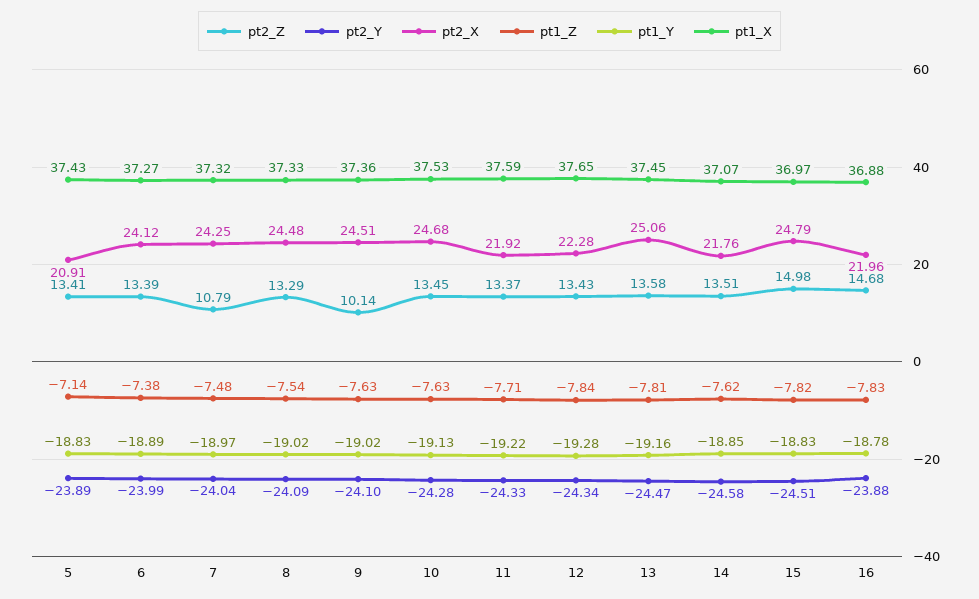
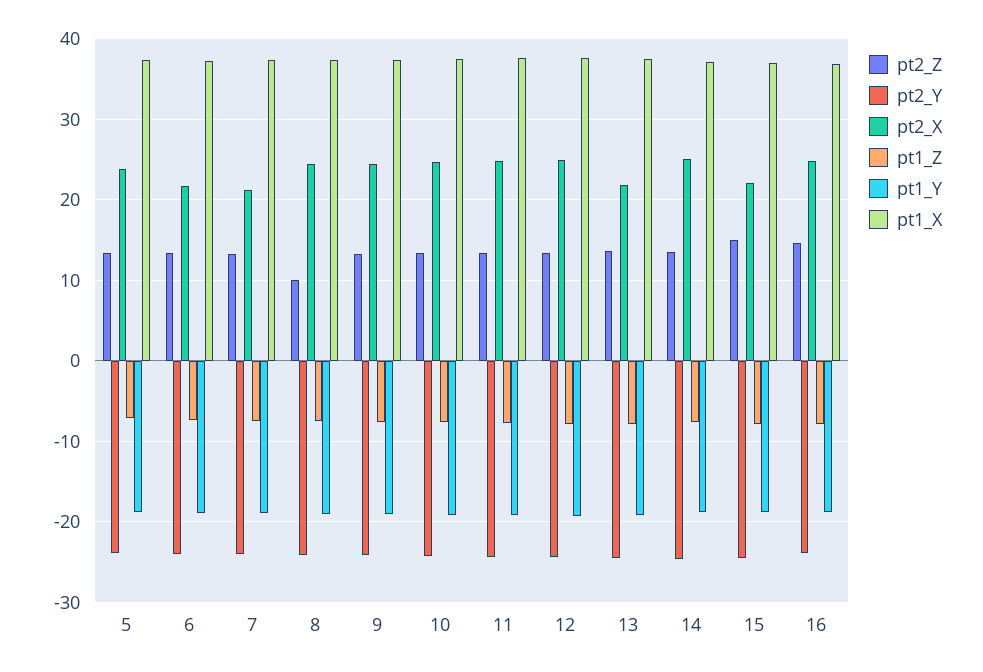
  {
    "pt2_Z": {
      "5": 13.41,
      "6": 13.39,
-     "7": 10.79,
+     "7": 13,
-     "8": 13.29,
+     "8": 10,
-     "9": 10.14,
+     "9": 13,
      "10": 13.45,
      "11": 13.37,
      "12": 13.43,
      "13": 13.58,
      "14": 13.51,
      "15": 14.98,
      "16": 14.68
    },
    "pt2_Y": {
      "5": -23.89,
      "6": -23.99,
      "7": -24.04,
      "8": -24.09,
      "9": -24.1,
      "10": -24.28,
      "11": -24.33,
      "12": -24.34,
      "13": -24.47,
      "14": -24.58,
      "15": -24.51,
      "16": -23.88
    },
    "pt2_X": {
-     "5": 20.91,
+     "5": 24,
-     "6": 24.12,
+     "6": 22,
-     "7": 24.25,
+     "7": 21,
      "8": 24.48,
      "9": 24.51,
      "10": 24.68,
-     "11": 21.92,
+     "11": 25,
-     "12": 22.28,
+     "12": 25,
-     "13": 25.06,
+     "13": 22,
-     "14": 21.76,
+     "14": 25,
-     "15": 24.79,
+     "15": 22,
-     "16": 21.96
+     "16": 25
    },
    "pt1_Z": {
      "5": -7.14,
      "6": -7.38,
      "7": -7.48,
      "8": -7.54,
      "9": -7.63,
      "10": -7.63,
      "11": -7.71,
      "12": -7.84,
      "13": -7.81,
      "14": -7.62,
      "15": -7.82,
      "16": -7.83
    },
    "pt1_Y": {
      "5": -18.83,
      "6": -18.89,
      "7": -18.97,
      "8": -19.02,
      "9": -19.02,
      "10": -19.13,
      "11": -19.22,
      "12": -19.28,
      "13": -19.16,
      "14": -18.85,
      "15": -18.83,
      "16": -18.78
    },
    "pt1_X": {
      "5": 37.43,
      "6": 37.27,
      "7": 37.32,
      "8": 37.33,
      "9": 37.36,
      "10": 37.53,
      "11": 37.59,
      "12": 37.65,
      "13": 37.45,
      "14": 37.07,
      "15": 36.97,
      "16": 36.88
    }
  }

